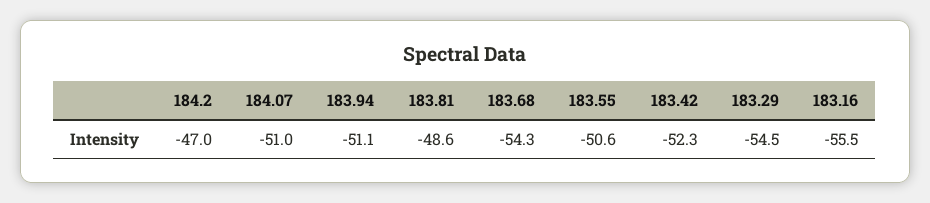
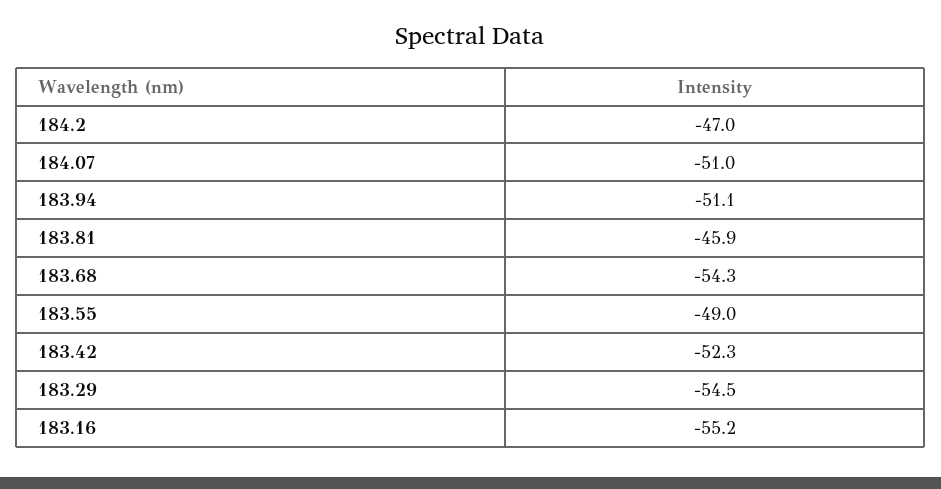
  {
    "184.2": -47,
    "184.07": -51,
    "183.94": -51.1,
-   "183.81": -48.6,
+   "183.81": -45.9,
    "183.68": -54.3,
-   "183.55": -50.6,
+   "183.55": -49,
    "183.42": -52.3,
    "183.29": -54.5,
-   "183.16": -55.5
+   "183.16": -55.2
  }

